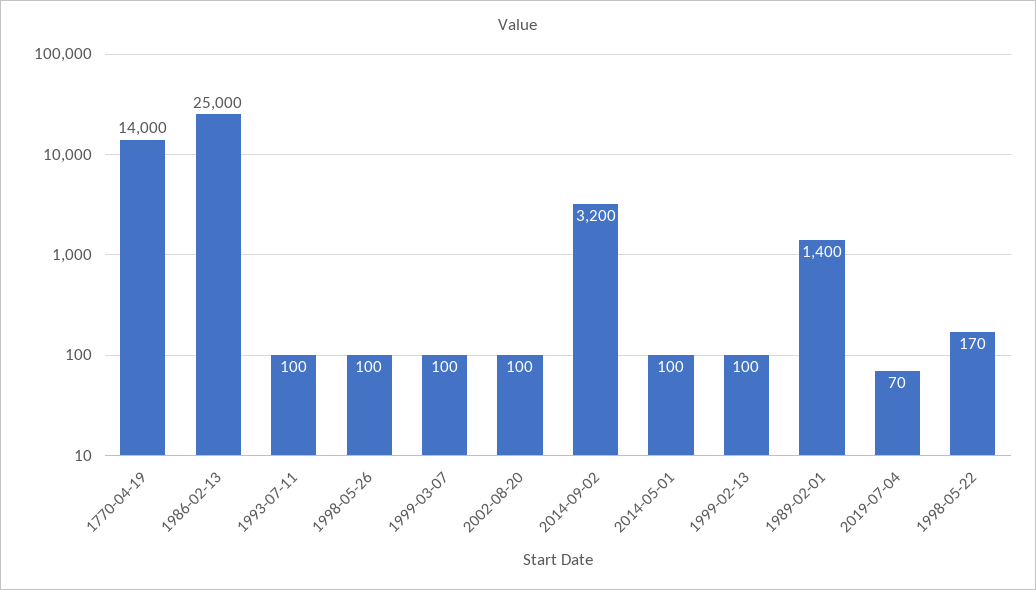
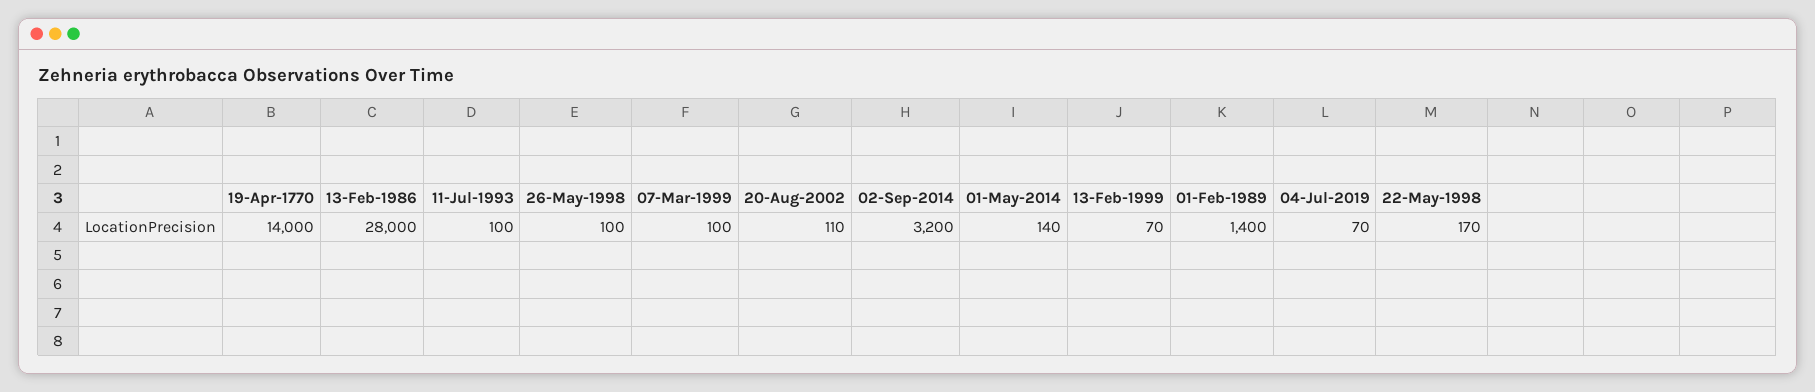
  {
    "1770-04-19": 14000,
-   "1986-02-13": 25000,
+   "1986-02-13": 28000,
    "1993-07-11": 100,
    "1998-05-26": 100,
    "1999-03-07": 100,
-   "2002-08-20": 100,
+   "2002-08-20": 110,
    "2014-09-02": 3200,
-   "2014-05-01": 100,
+   "2014-05-01": 140,
-   "1999-02-13": 100,
+   "1999-02-13": 70,
    "1989-02-01": 1400,
    "2019-07-04": 70,
    "1998-05-22": 170
  }

